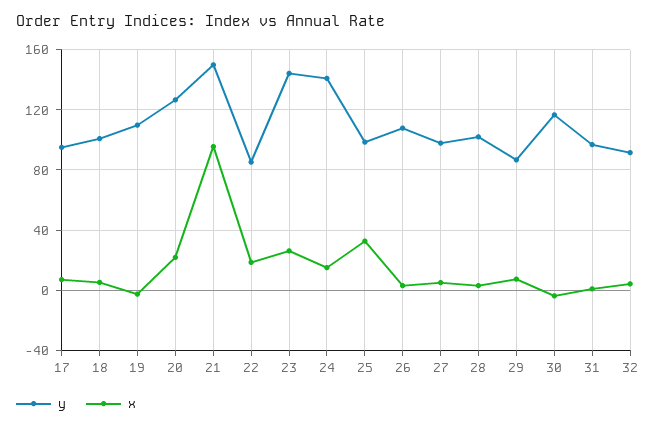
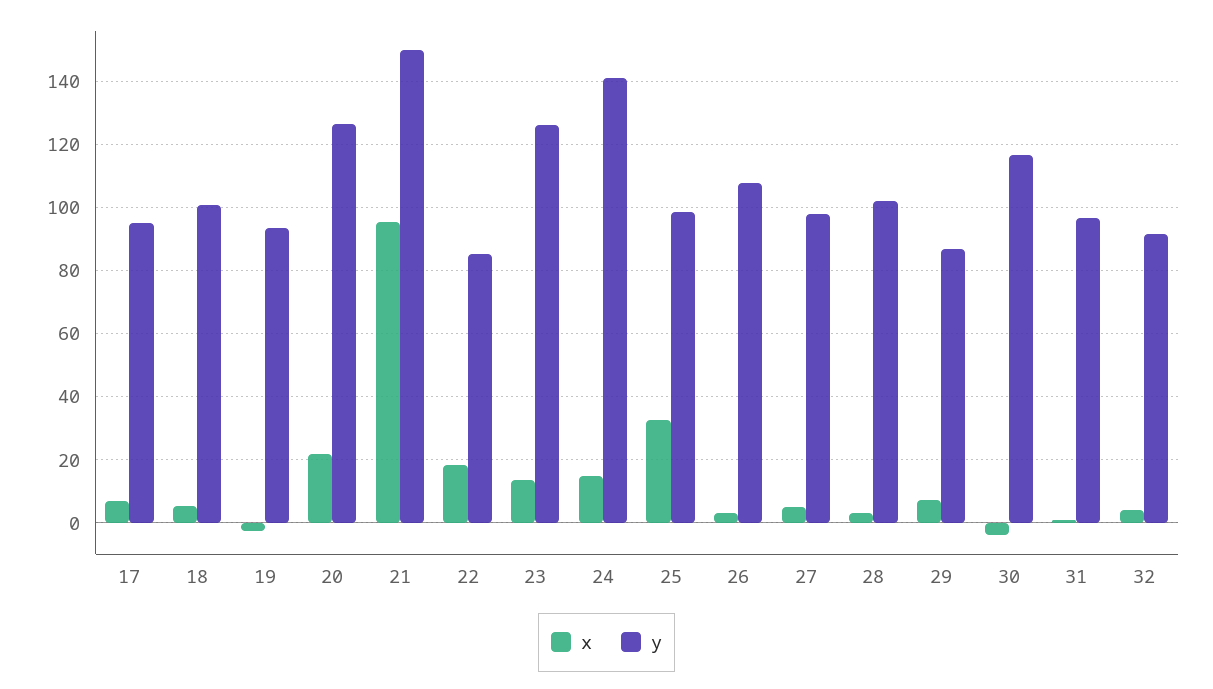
  {
    "y": {
      "17": 96,
      "18": 100,
-     "19": 110,
+     "19": 94,
      "20": 126,
      "21": 150,
      "22": 86,
-     "23": 145,
+     "23": 126,
      "24": 142,
      "25": 98,
      "26": 108,
      "27": 98,
      "28": 102,
      "29": 86,
      "30": 116,
      "31": 96,
      "32": 92
    },
    "x": {
      "17": 8,
      "18": 6,
      "19": -2,
      "20": 22,
      "21": 96,
      "22": 18,
-     "23": 25,
+     "23": 14,
      "24": 16,
      "25": 32,
      "26": 4,
      "27": 6,
      "28": 4,
      "29": 8,
      "30": -4,
      "31": 0,
      "32": 4
    }
  }

